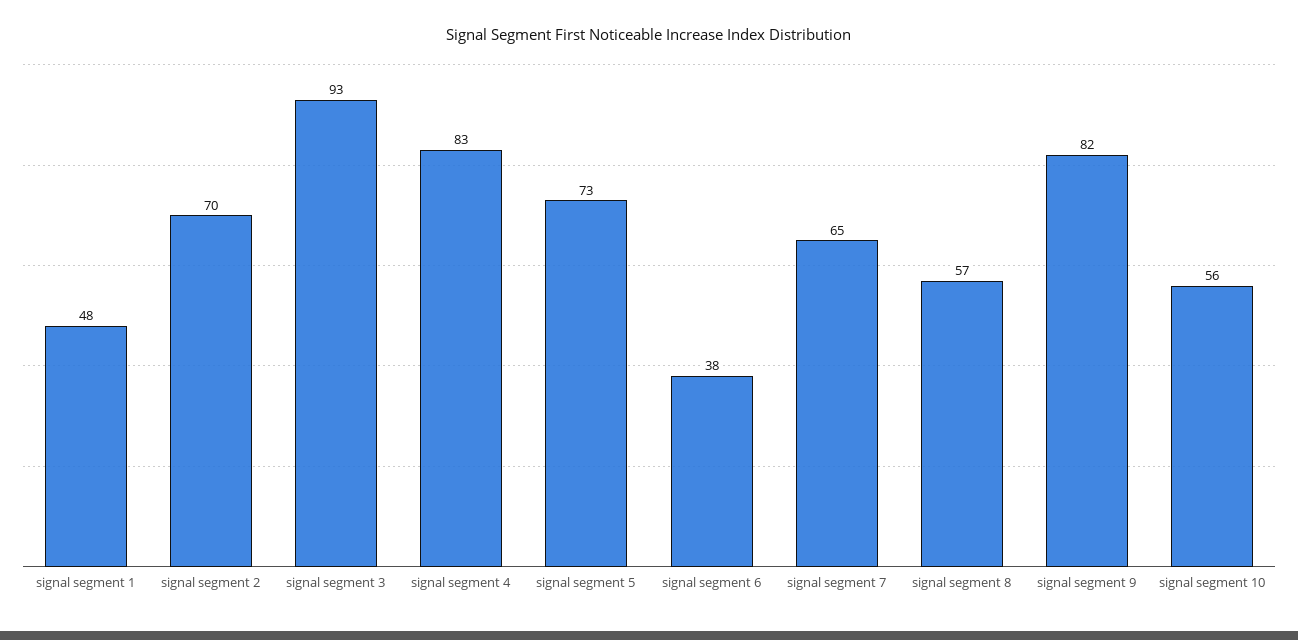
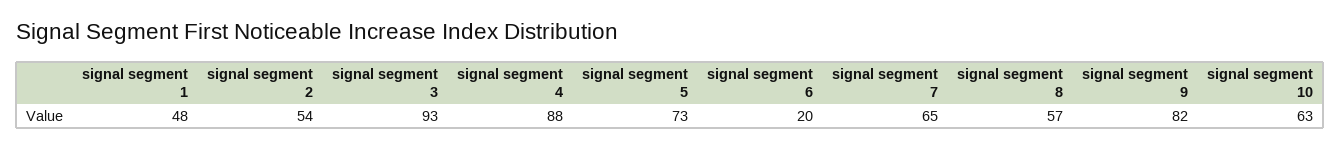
  {
    "signal segment 1": 48,
-   "signal segment 2": 70,
+   "signal segment 2": 54,
    "signal segment 3": 93,
-   "signal segment 4": 83,
+   "signal segment 4": 88,
    "signal segment 5": 73,
-   "signal segment 6": 38,
+   "signal segment 6": 20,
    "signal segment 7": 65,
    "signal segment 8": 57,
    "signal segment 9": 82,
-   "signal segment 10": 56
+   "signal segment 10": 63
  }

